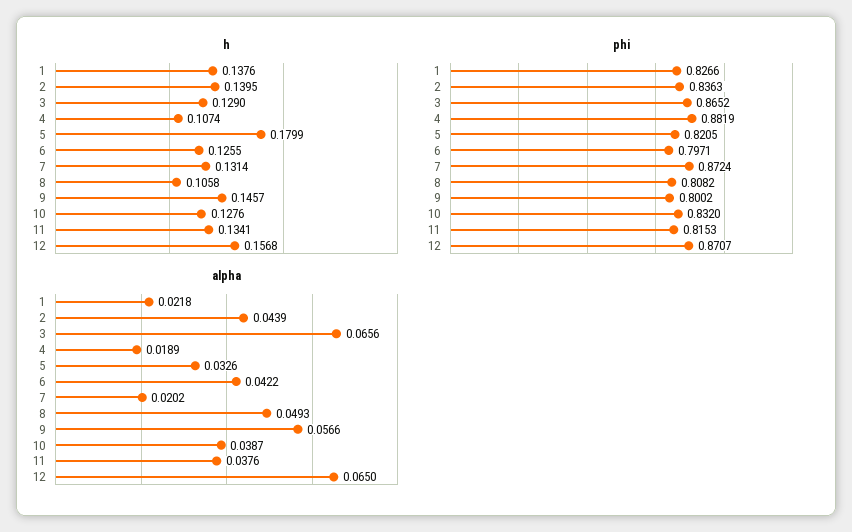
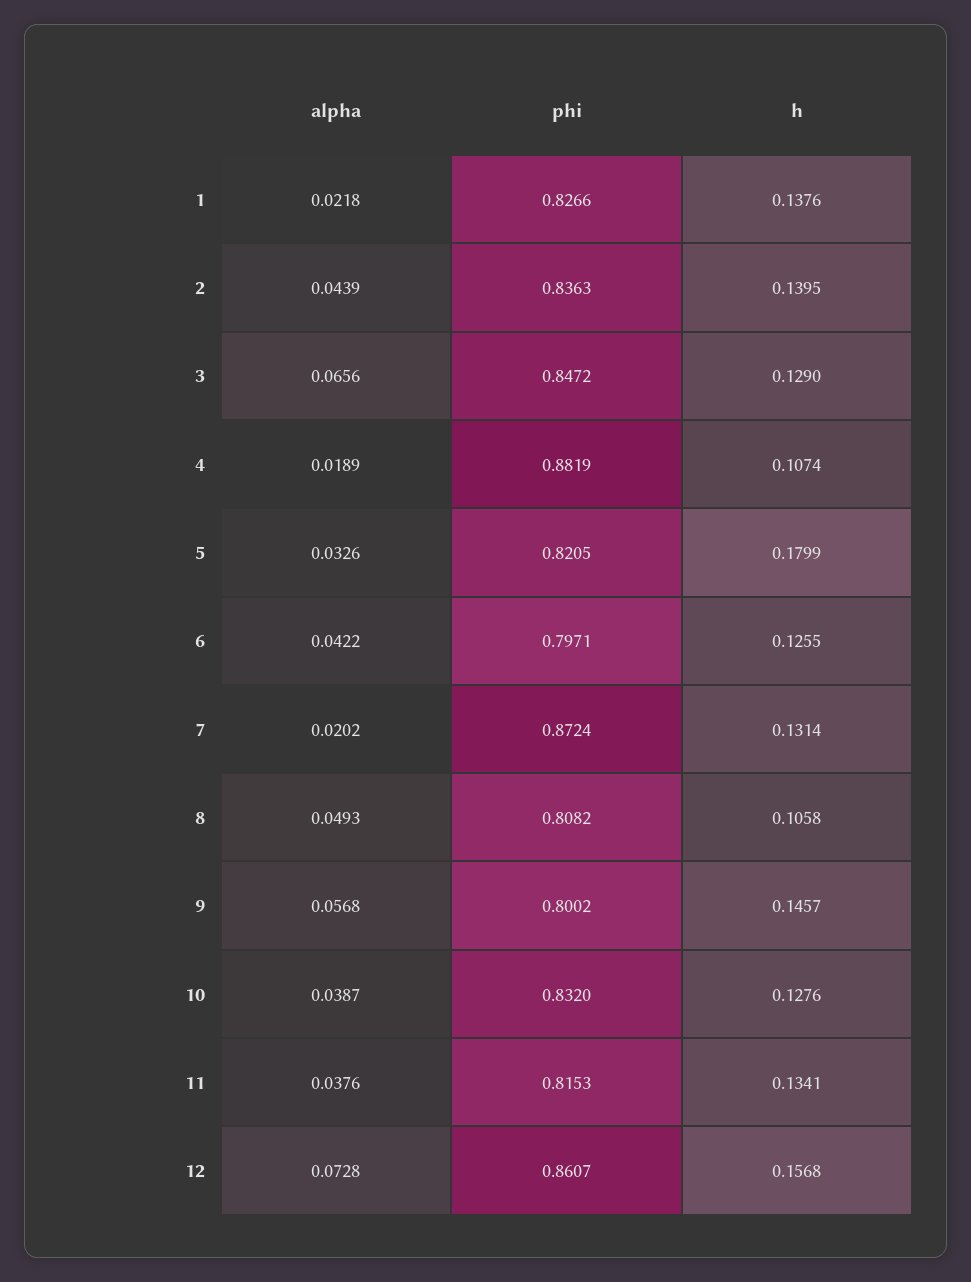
  {
    "h": {
      "1": 0.1376,
      "2": 0.1395,
      "3": 0.129,
      "4": 0.1074,
      "5": 0.1799,
      "6": 0.1255,
      "7": 0.1314,
      "8": 0.1058,
      "9": 0.1457,
      "10": 0.1276,
      "11": 0.1341,
      "12": 0.1568
    },
    "phi": {
      "1": 0.8266,
      "2": 0.8363,
-     "3": 0.8652,
+     "3": 0.8472,
      "4": 0.8819,
      "5": 0.8205,
      "6": 0.7971,
      "7": 0.8724,
      "8": 0.8082,
      "9": 0.8002,
      "10": 0.832,
      "11": 0.8153,
-     "12": 0.8707
+     "12": 0.8607
    },
    "alpha": {
      "1": 0.0218,
      "2": 0.0439,
      "3": 0.0656,
      "4": 0.0189,
      "5": 0.0326,
      "6": 0.0422,
      "7": 0.0202,
      "8": 0.0493,
-     "9": 0.0566,
+     "9": 0.0568,
      "10": 0.0387,
      "11": 0.0376,
-     "12": 0.065
+     "12": 0.0728
    }
  }

